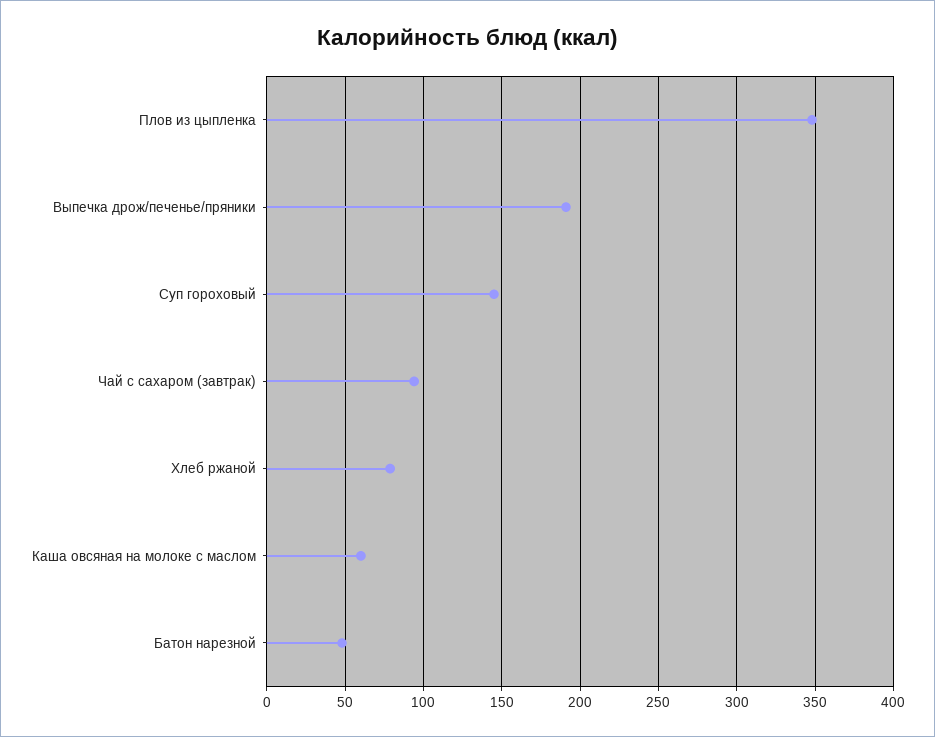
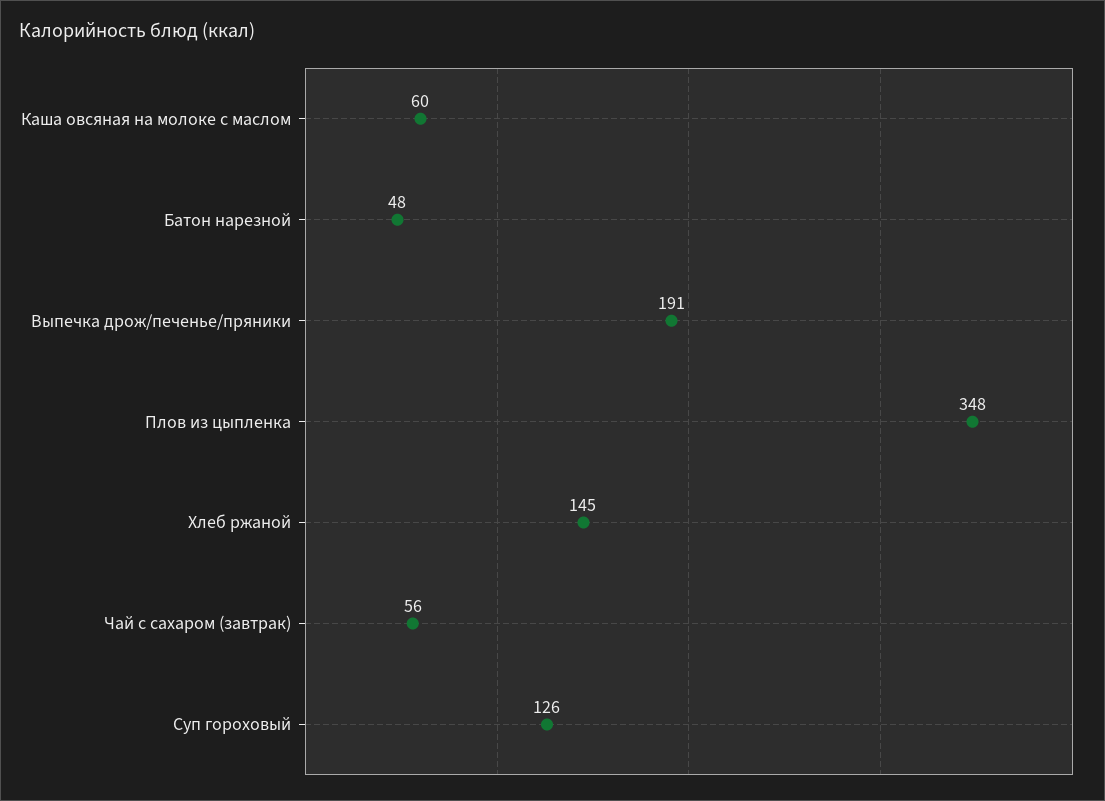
  {
    "Плов из цыпленка": 348,
    "Выпечка дрож/печенье/пряники": 191,
-   "Суп гороховый": 145,
+   "Суп гороховый": 126,
-   "Чай с сахаром (завтрак)": 95,
+   "Чай с сахаром (завтрак)": 56,
-   "Хлеб ржаной": 80,
+   "Хлеб ржаной": 145,
    "Каша овсяная на молоке с маслом": 60,
    "Батон нарезной": 48
  }

